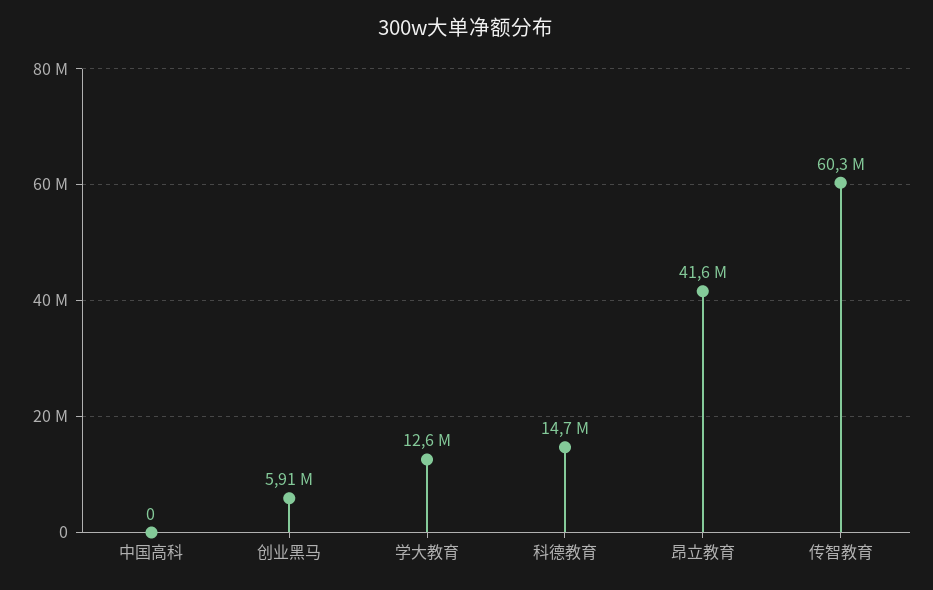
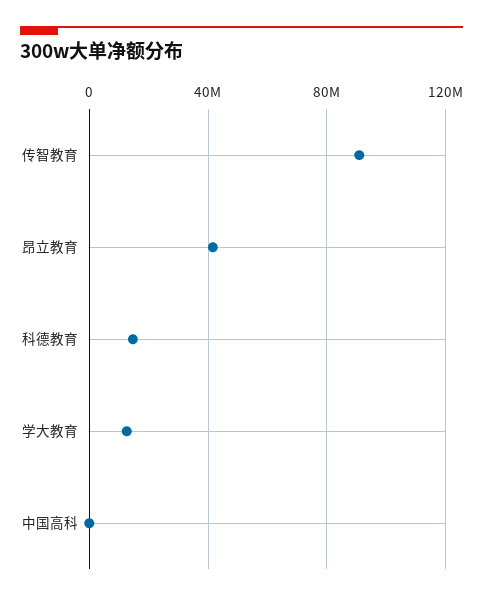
  {
    "中国高科": 0,
-   "创业黑马": 5910000,
    "学大教育": 12600000,
    "科德教育": 14700000,
    "昂立教育": 41600000,
-   "传智教育": 60300000
+   "传智教育": 90000000
  }

